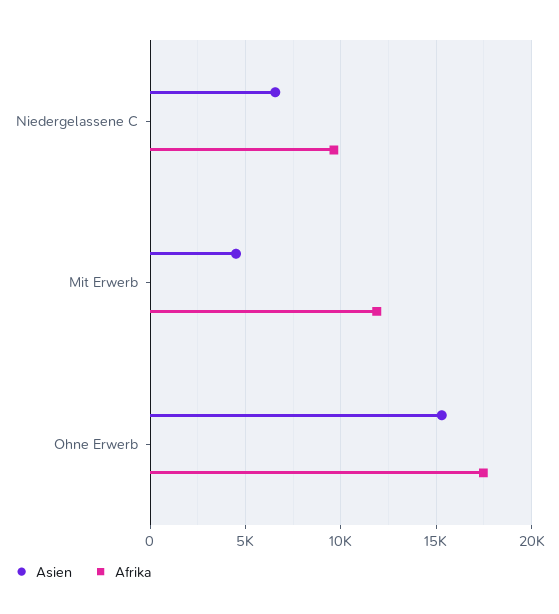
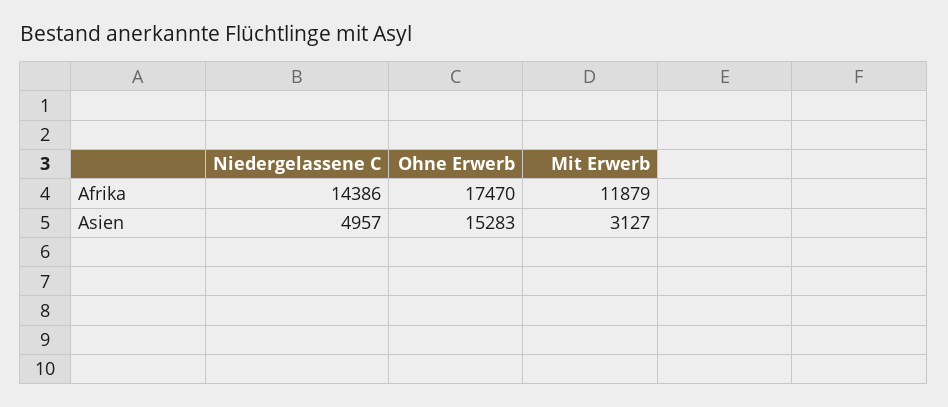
  {
    "Asien": {
-     "Niedergelassene C": 6500,
+     "Niedergelassene C": 4957,
-     "Mit Erwerb": 4500,
+     "Mit Erwerb": 3127,
      "Ohne Erwerb": 15283
    },
    "Afrika": {
-     "Niedergelassene C": 9500,
+     "Niedergelassene C": 14386,
      "Mit Erwerb": 11879,
      "Ohne Erwerb": 17470
    }
  }

